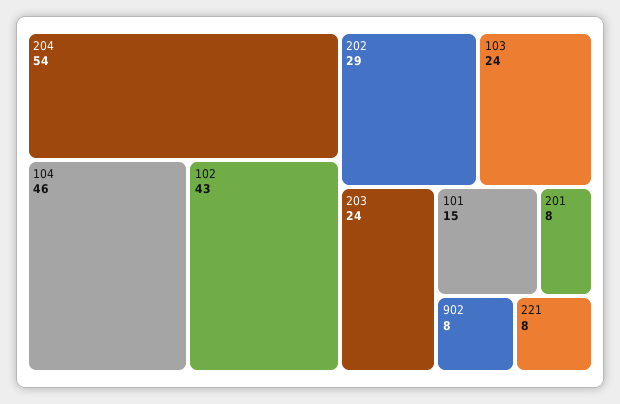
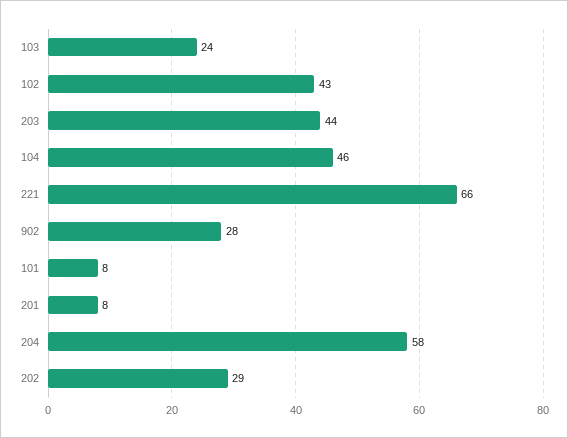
  {
-   "204": 54,
+   "204": 58,
    "104": 46,
    "102": 43,
    "202": 29,
    "103": 24,
-   "203": 24,
+   "203": 44,
-   "101": 15,
+   "101": 8,
    "201": 8,
-   "902": 8,
+   "902": 28,
-   "221": 8
+   "221": 66
  }

